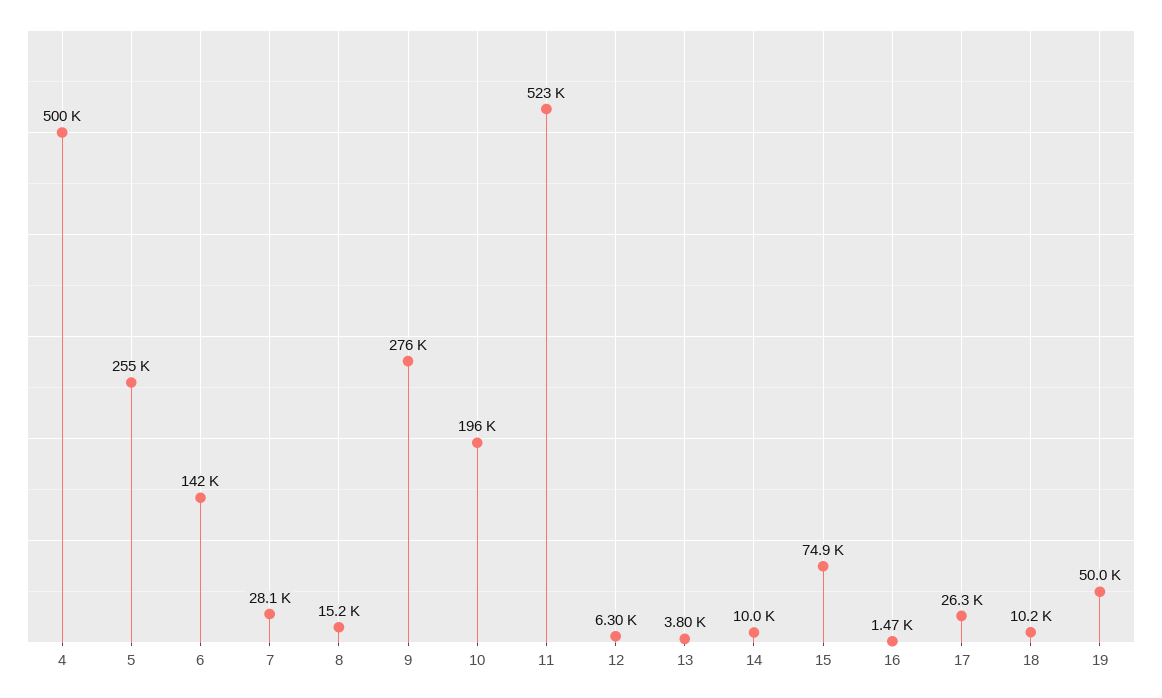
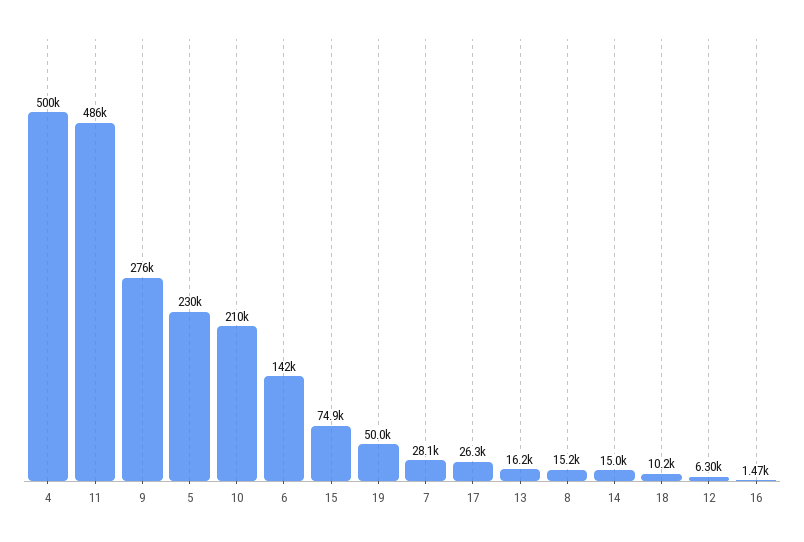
  {
    "4": 500000,
-   "5": 255000,
+   "5": 230000,
    "6": 142000,
    "7": 28100,
    "8": 15200,
    "9": 276000,
-   "10": 196000,
+   "10": 210000,
-   "11": 523000,
+   "11": 486000,
    "12": 6300,
-   "13": 3800,
+   "13": 16200,
-   "14": 10000,
+   "14": 15000,
    "15": 74900,
    "16": 1470,
    "17": 26300,
    "18": 10200,
    "19": 50000
  }

